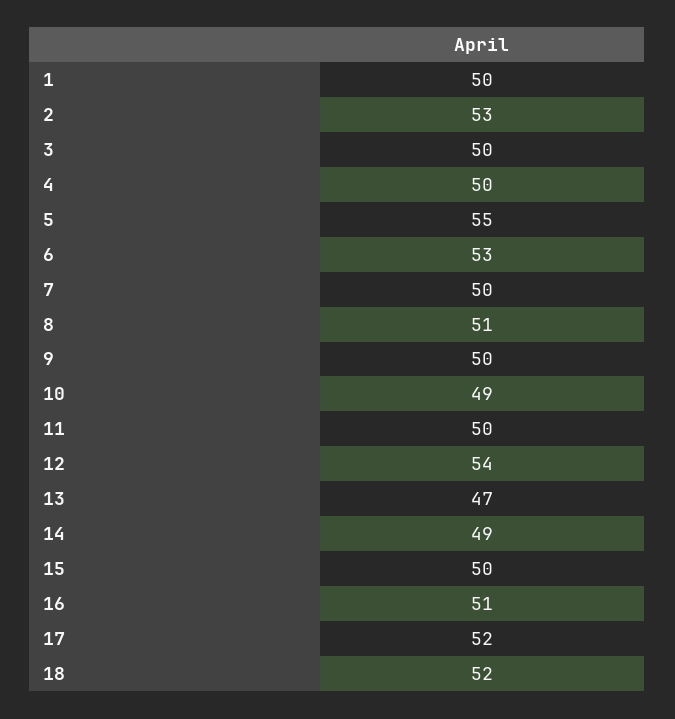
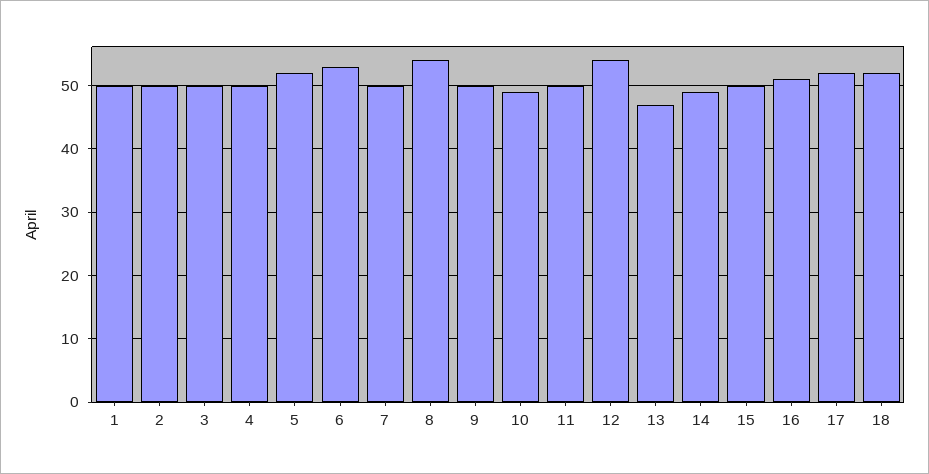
  {
    "1": 50,
-   "2": 53,
+   "2": 50,
    "3": 50,
    "4": 50,
-   "5": 55,
+   "5": 52,
    "6": 53,
    "7": 50,
-   "8": 51,
+   "8": 54,
    "9": 50,
    "10": 49,
    "11": 50,
    "12": 54,
    "13": 47,
    "14": 49,
    "15": 50,
    "16": 51,
    "17": 52,
    "18": 52
  }

